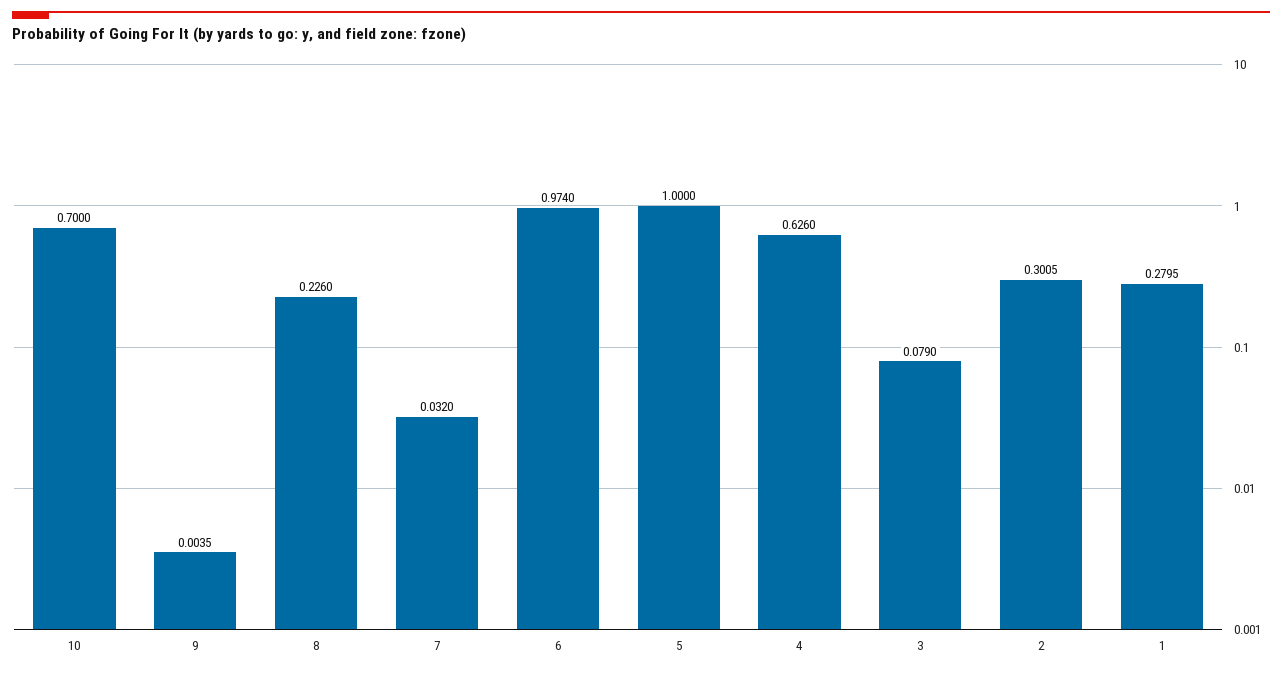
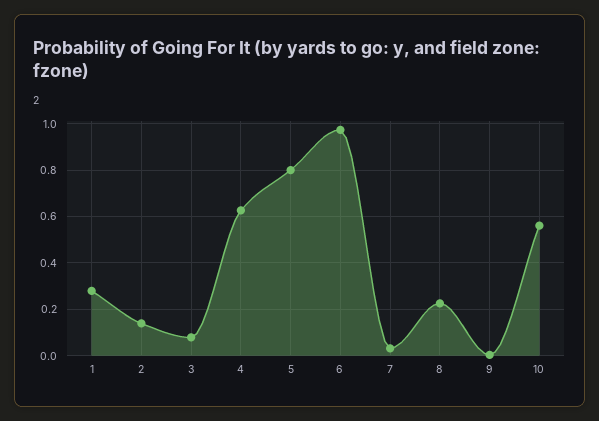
  {
-   "10": 0.7,
+   "10": 0.55,
    "9": 0.0035,
    "8": 0.226,
    "7": 0.032,
    "6": 0.974,
-   "5": 1,
+   "5": 0.8,
    "4": 0.626,
    "3": 0.079,
-   "2": 0.3005,
+   "2": 0.15,
    "1": 0.2795
  }

